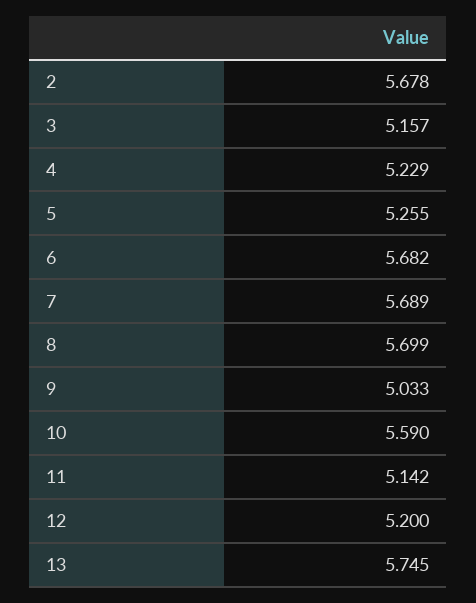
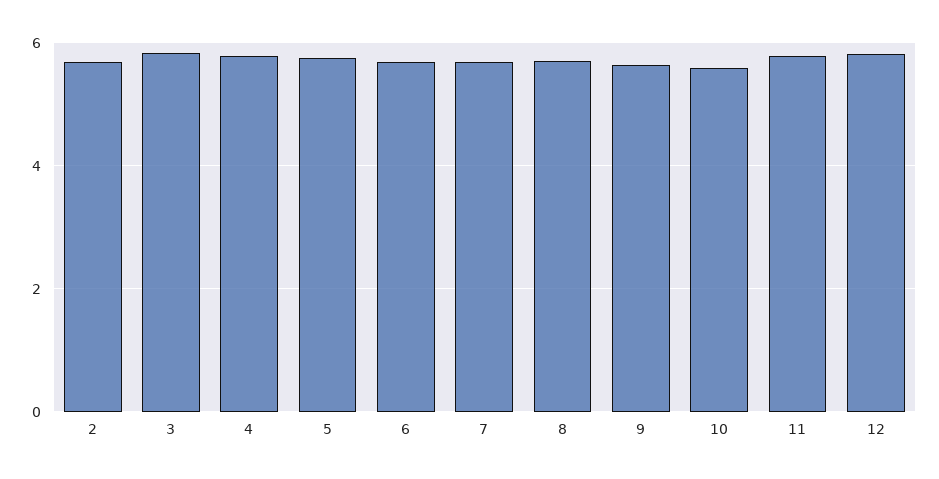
  {
    "2": 5.678,
-   "3": 5.157,
+   "3": 5.8,
-   "4": 5.229,
+   "4": 5.8,
-   "5": 5.255,
+   "5": 5.8,
    "6": 5.682,
    "7": 5.689,
    "8": 5.699,
-   "9": 5.033,
+   "9": 5.6,
    "10": 5.59,
-   "11": 5.142,
+   "11": 5.8,
-   "12": 5.2,
+   "12": 5.8
-   "13": 5.745
  }

